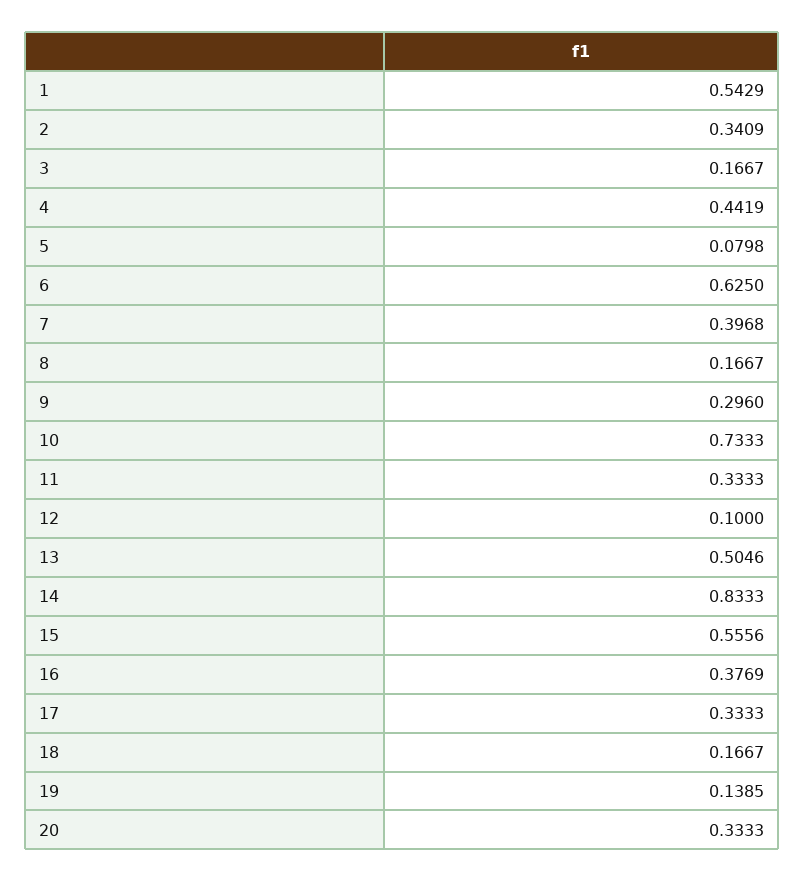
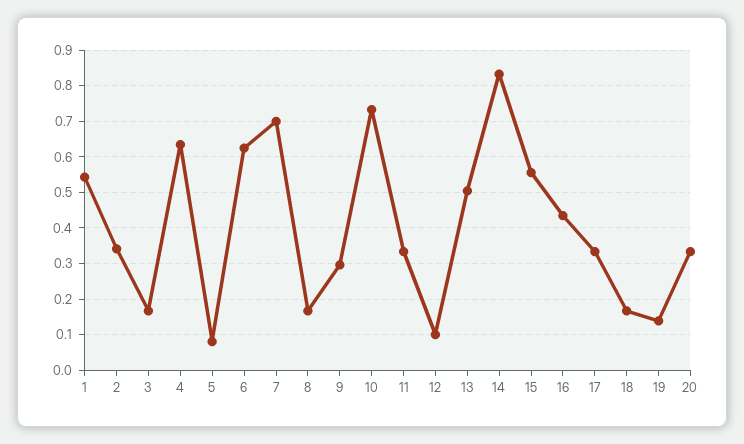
  {
    "1": 0.5429,
    "2": 0.3409,
    "3": 0.1667,
-   "4": 0.4419,
+   "4": 0.64,
    "5": 0.0798,
    "6": 0.625,
-   "7": 0.3968,
+   "7": 0.7,
    "8": 0.1667,
    "9": 0.296,
    "10": 0.7333,
    "11": 0.3333,
    "12": 0.1,
    "13": 0.5046,
    "14": 0.8333,
    "15": 0.5556,
-   "16": 0.3769,
+   "16": 0.44,
    "17": 0.3333,
    "18": 0.1667,
    "19": 0.1385,
    "20": 0.3333
  }

